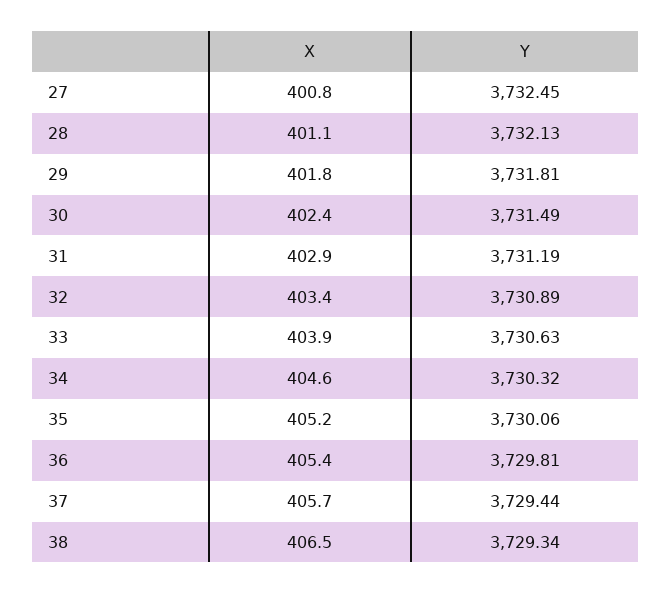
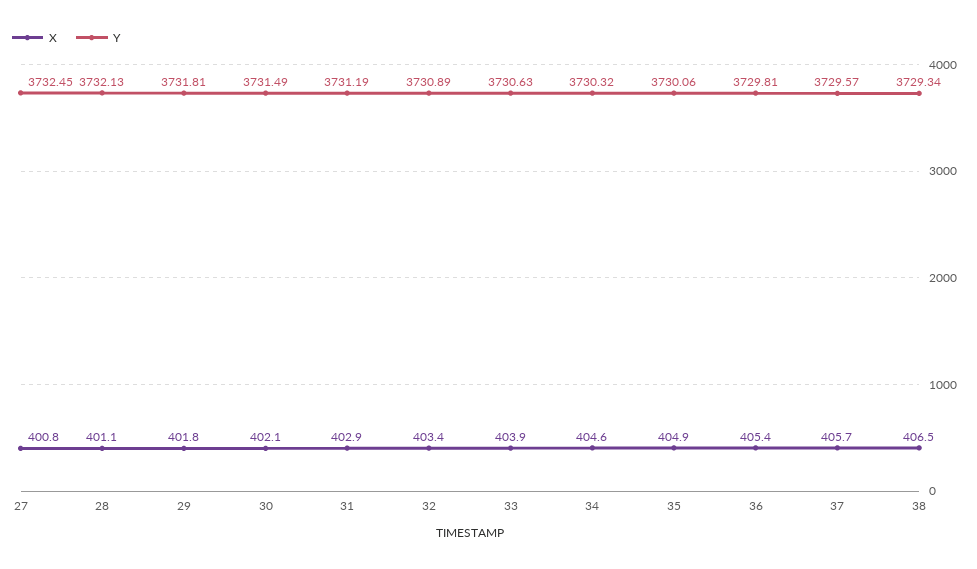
  {
    "X": {
      "27": 400.8,
      "28": 401.1,
      "29": 401.8,
-     "30": 402.4,
+     "30": 402.1,
      "31": 402.9,
      "32": 403.4,
      "33": 403.9,
      "34": 404.6,
-     "35": 405.2,
+     "35": 404.9,
      "36": 405.4,
      "37": 405.7,
      "38": 406.5
    },
    "Y": {
      "27": 3732.45,
      "28": 3732.13,
      "29": 3731.81,
      "30": 3731.49,
      "31": 3731.19,
      "32": 3730.89,
      "33": 3730.63,
      "34": 3730.32,
      "35": 3730.06,
      "36": 3729.81,
-     "37": 3729.44,
+     "37": 3729.57,
      "38": 3729.34
    }
  }

